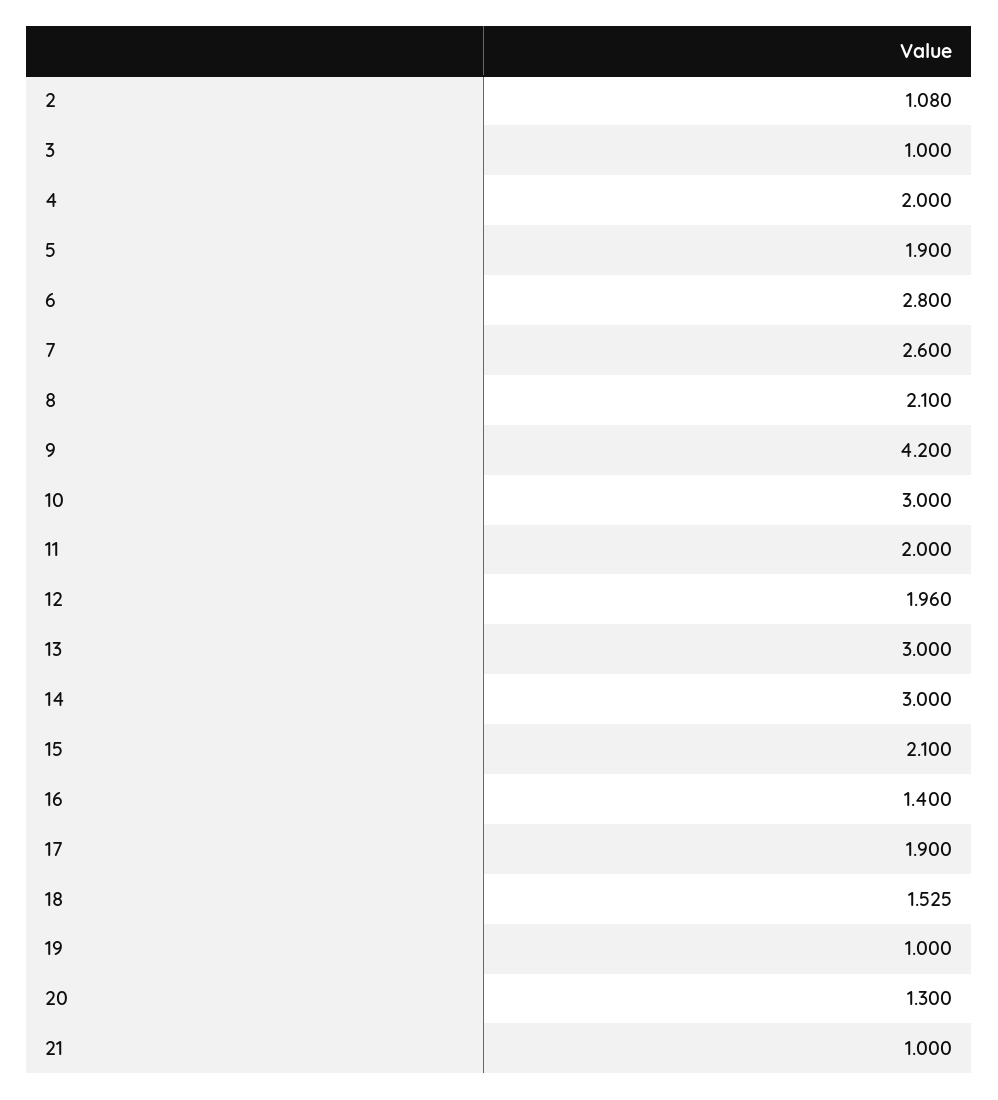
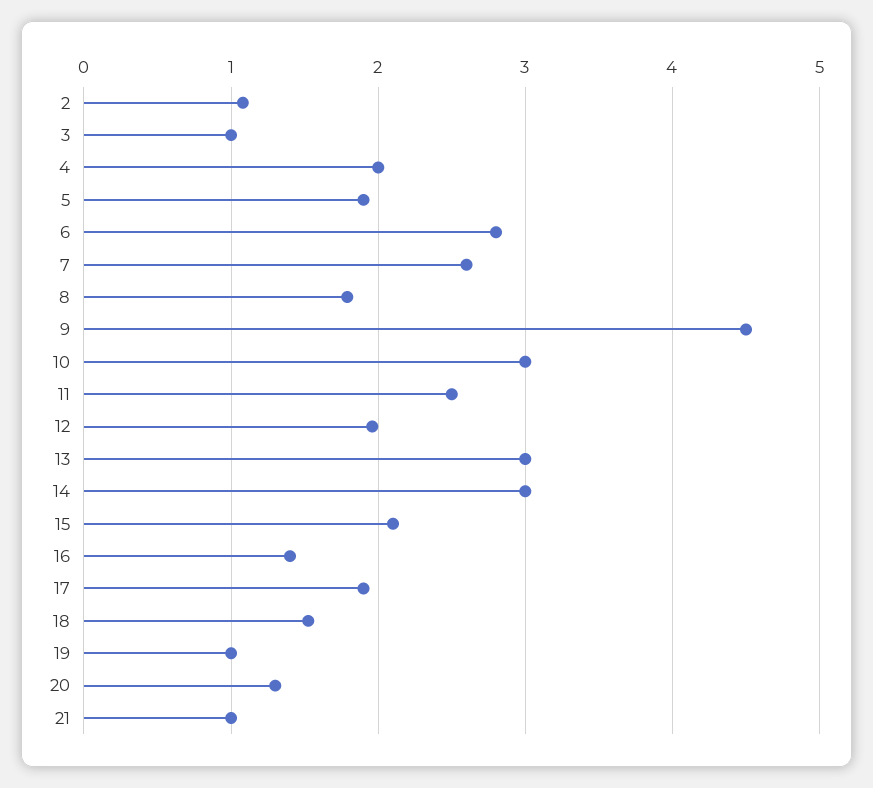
  {
    "2": 1.08,
    "3": 1,
    "4": 2,
    "5": 1.9,
    "6": 2.8,
    "7": 2.6,
-   "8": 2.1,
+   "8": 1.8,
-   "9": 4.2,
+   "9": 4.5,
    "10": 3,
-   "11": 2,
+   "11": 2.5,
    "12": 1.96,
    "13": 3,
    "14": 3,
    "15": 2.1,
    "16": 1.4,
    "17": 1.9,
    "18": 1.525,
    "19": 1,
    "20": 1.3,
    "21": 1
  }

